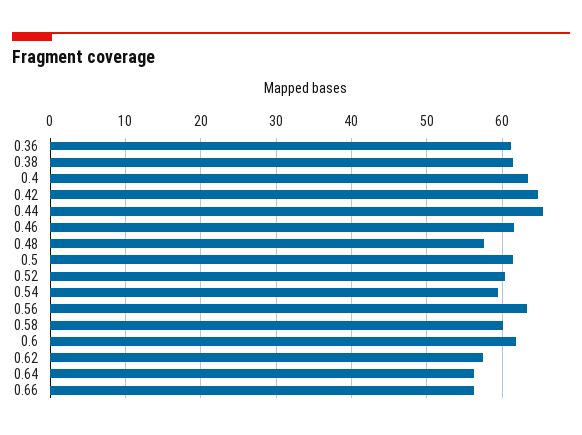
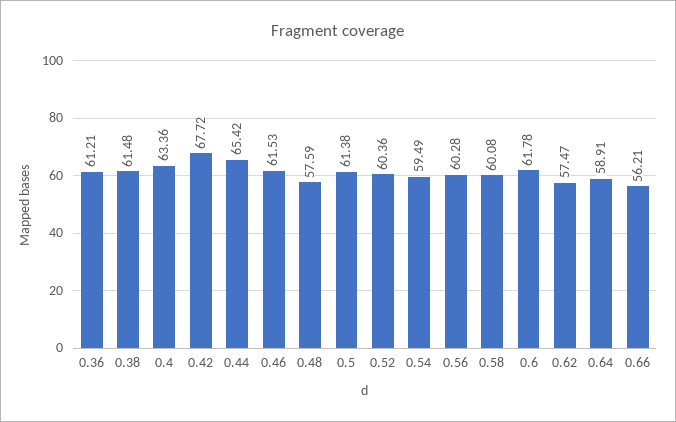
  {
    "0.36": 61.21,
    "0.38": 61.48,
    "0.4": 63.36,
-   "0.42": 65,
+   "0.42": 67.72,
    "0.44": 65.42,
    "0.46": 61.53,
    "0.48": 57.59,
    "0.5": 61.38,
    "0.52": 60.36,
    "0.54": 59.49,
-   "0.56": 63,
+   "0.56": 60.28,
    "0.58": 60.08,
    "0.6": 61.78,
    "0.62": 57.47,
-   "0.64": 56,
+   "0.64": 58.91,
    "0.66": 56.21
  }

